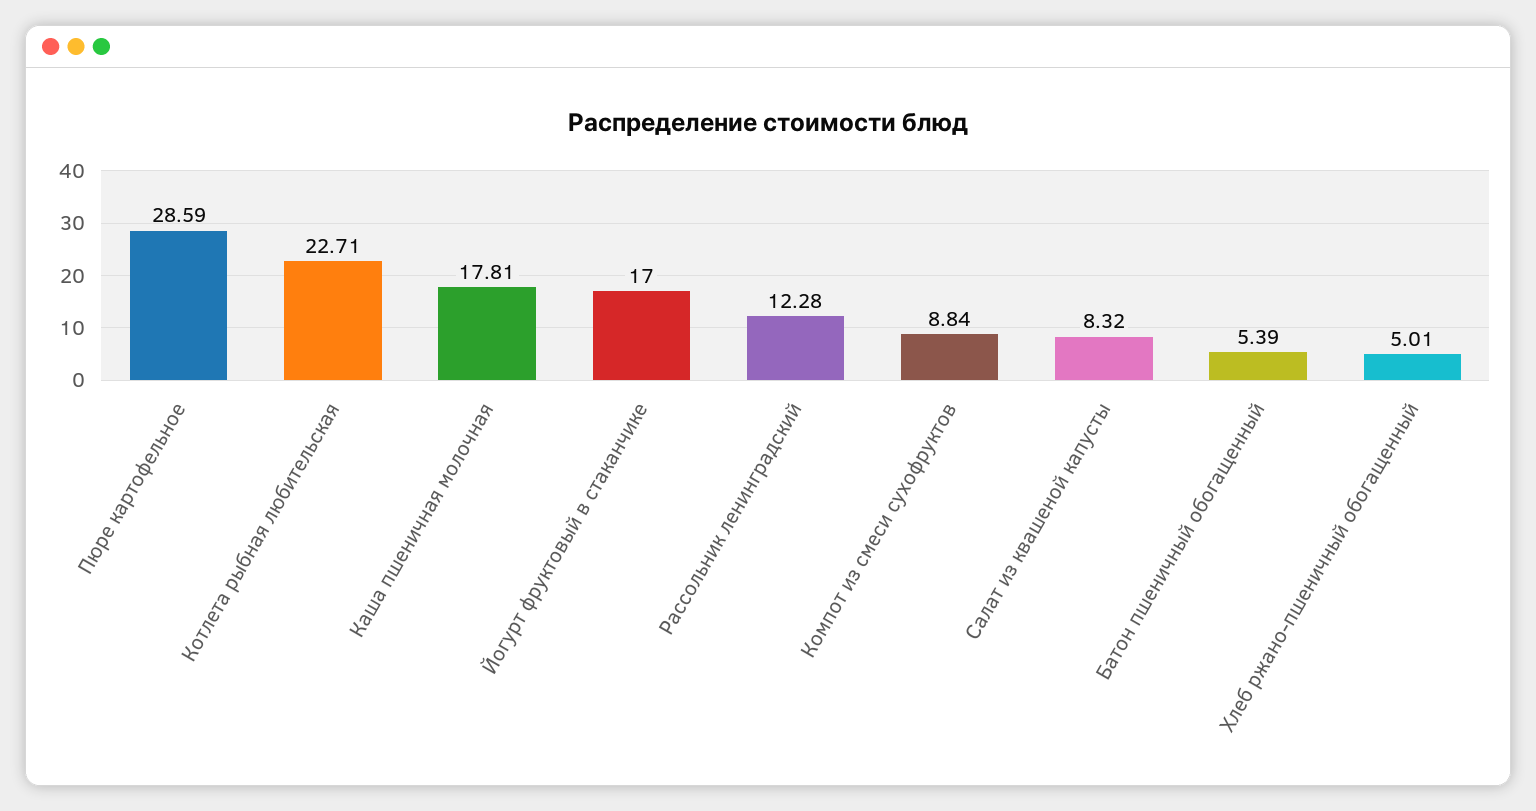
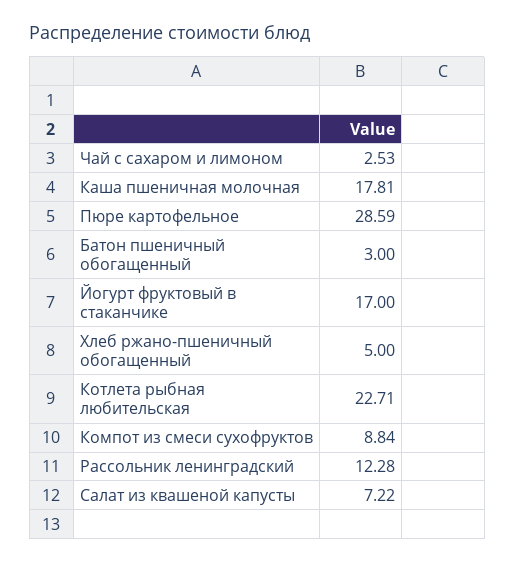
  {
    "Пюре картофельное": 28.59,
    "Котлета рыбная любительская": 22.71,
    "Каша пшеничная молочная": 17.81,
    "Йогурт фруктовый в стаканчике": 17,
    "Рассольник ленинградский": 12.28,
    "Компот из смеси сухофруктов": 8.84,
-   "Салат из квашеной капусты": 8.32,
+   "Салат из квашеной капусты": 7.22,
-   "Батон пшеничный обогащенный": 5.39,
+   "Батон пшеничный обогащенный": 3,
-   "Хлеб ржано-пшеничный обогащенный": 5.01
+   "Хлеб ржано-пшеничный обогащенный": 5,
+   "Чай с сахаром и лимоном": 2.53
  }

